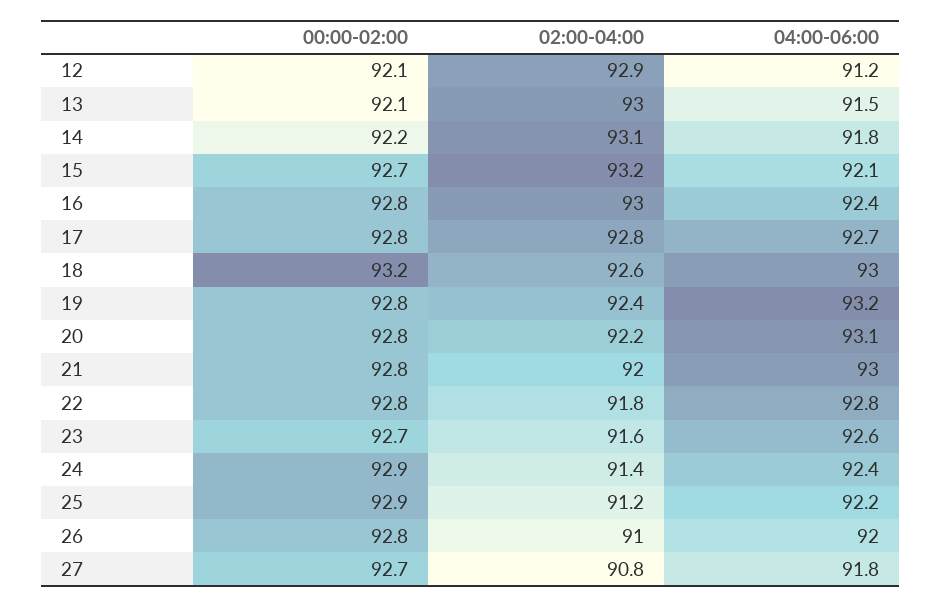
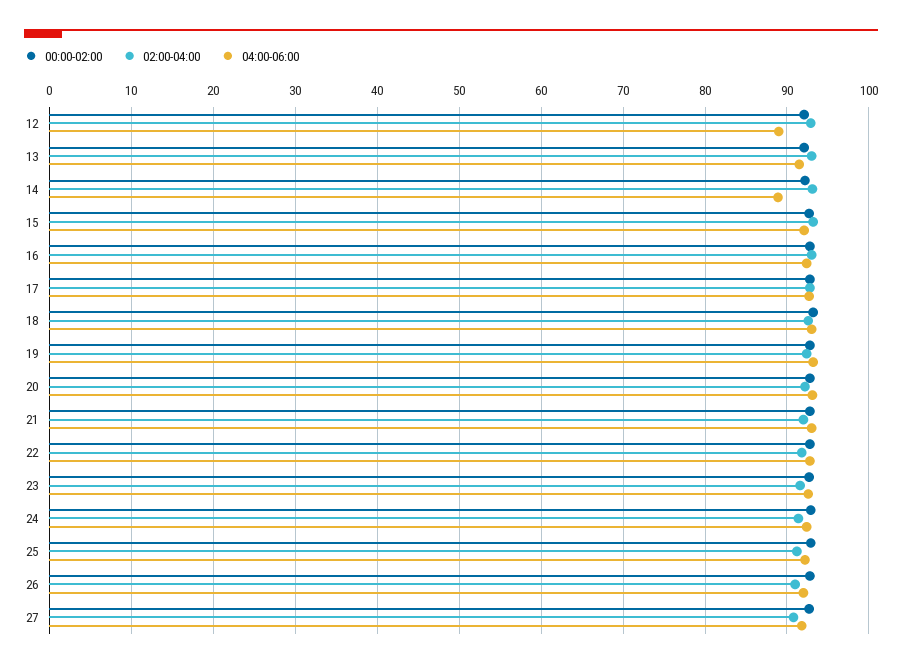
  {
    "00:00-02:00": {
      "12": 92.1,
      "13": 92.1,
      "14": 92.2,
      "15": 92.7,
      "16": 92.8,
      "17": 92.8,
      "18": 93.2,
      "19": 92.8,
      "20": 92.8,
      "21": 92.8,
      "22": 92.8,
      "23": 92.7,
      "24": 92.9,
      "25": 92.9,
      "26": 92.8,
      "27": 92.7
    },
    "02:00-04:00": {
      "12": 92.9,
      "13": 93,
      "14": 93.1,
      "15": 93.2,
      "16": 93,
      "17": 92.8,
      "18": 92.6,
      "19": 92.4,
      "20": 92.2,
      "21": 92,
      "22": 91.8,
      "23": 91.6,
      "24": 91.4,
      "25": 91.2,
      "26": 91,
      "27": 90.8
    },
    "04:00-06:00": {
-     "12": 91.2,
+     "12": 89,
      "13": 91.5,
-     "14": 91.8,
+     "14": 89,
      "15": 92.1,
      "16": 92.4,
      "17": 92.7,
      "18": 93,
      "19": 93.2,
      "20": 93.1,
      "21": 93,
      "22": 92.8,
      "23": 92.6,
      "24": 92.4,
      "25": 92.2,
      "26": 92,
      "27": 91.8
    }
  }

